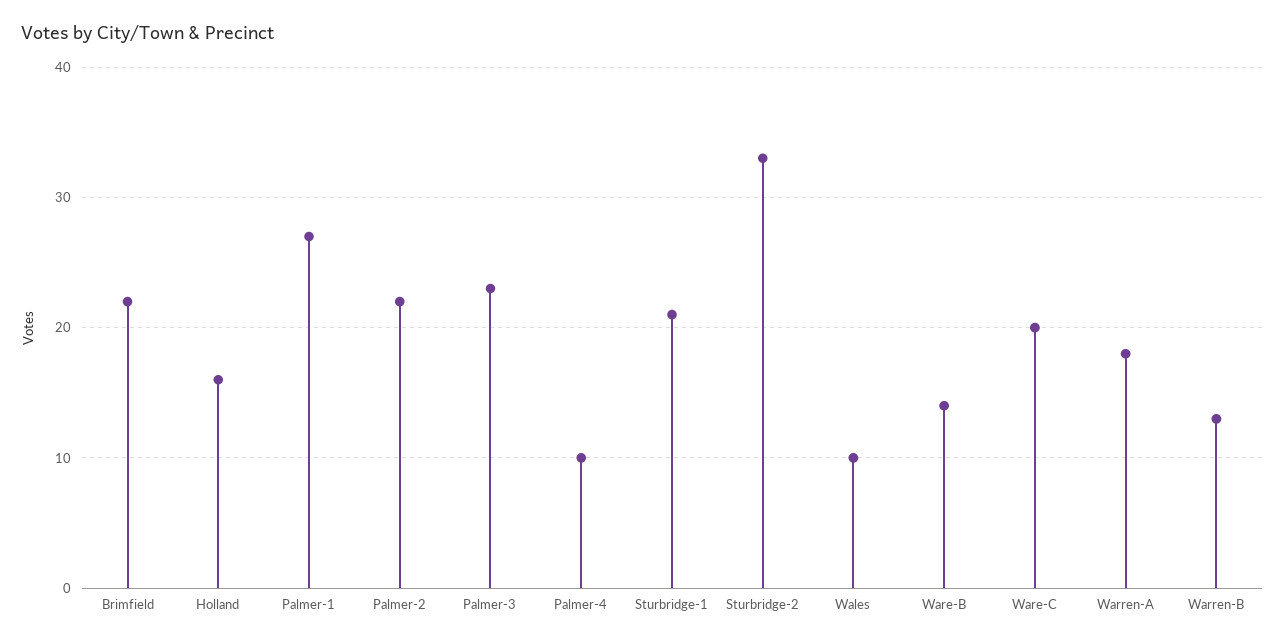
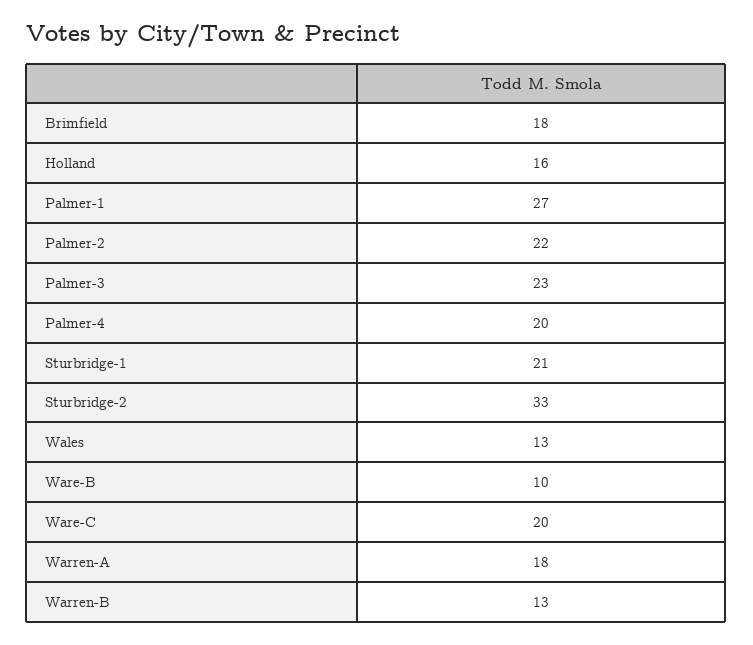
  {
-   "Brimfield": 22,
+   "Brimfield": 18,
    "Holland": 16,
    "Palmer-1": 27,
    "Palmer-2": 22,
    "Palmer-3": 23,
-   "Palmer-4": 10,
+   "Palmer-4": 20,
    "Sturbridge-1": 21,
    "Sturbridge-2": 33,
-   "Wales": 10,
+   "Wales": 13,
-   "Ware-B": 14,
+   "Ware-B": 10,
    "Ware-C": 20,
    "Warren-A": 18,
    "Warren-B": 13
  }

